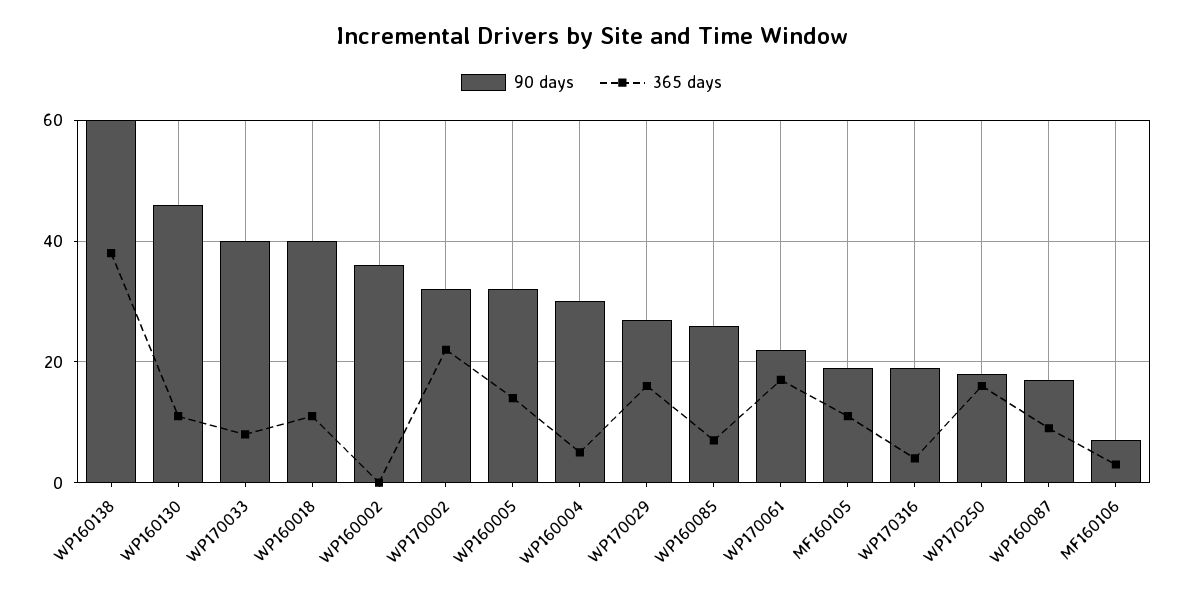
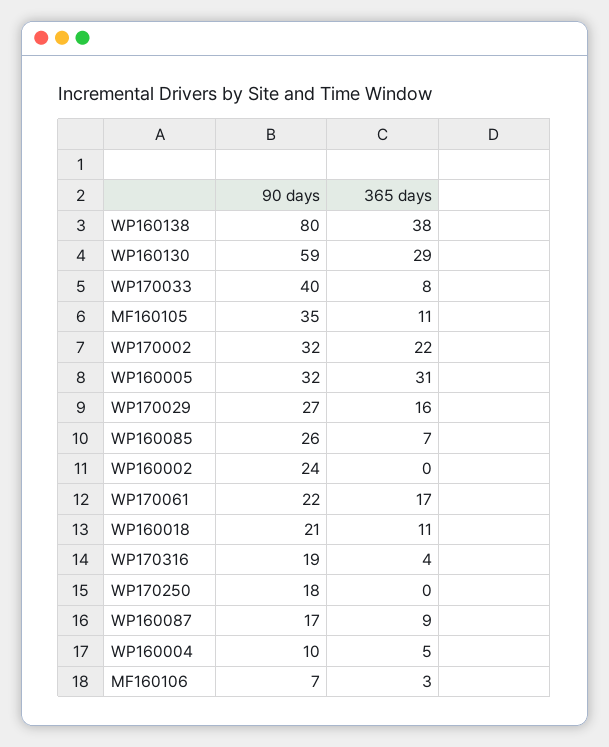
  {
    "90 days": {
-     "WP160138": 60,
+     "WP160138": 80,
-     "WP160130": 45,
+     "WP160130": 59,
      "WP170033": 40,
-     "WP160018": 40,
+     "WP160018": 21,
-     "WP160002": 35,
+     "WP160002": 24,
      "WP170002": 32,
      "WP160005": 32,
-     "WP160004": 30,
+     "WP160004": 10,
      "WP170029": 27,
      "WP160085": 26,
      "WP170061": 22,
-     "MF160105": 20,
+     "MF160105": 35,
      "WP170316": 19,
      "WP170250": 18,
      "WP160087": 17,
      "MF160106": 7
    },
    "365 days": {
      "WP160138": 38,
-     "WP160130": 10,
+     "WP160130": 29,
      "WP170033": 8,
      "WP160018": 11,
      "WP160002": 0,
      "WP170002": 22,
-     "WP160005": 15,
+     "WP160005": 31,
      "WP160004": 5,
      "WP170029": 16,
      "WP160085": 7,
      "WP170061": 17,
      "MF160105": 11,
      "WP170316": 4,
-     "WP170250": 15,
+     "WP170250": 0,
      "WP160087": 9,
      "MF160106": 3
    }
  }

